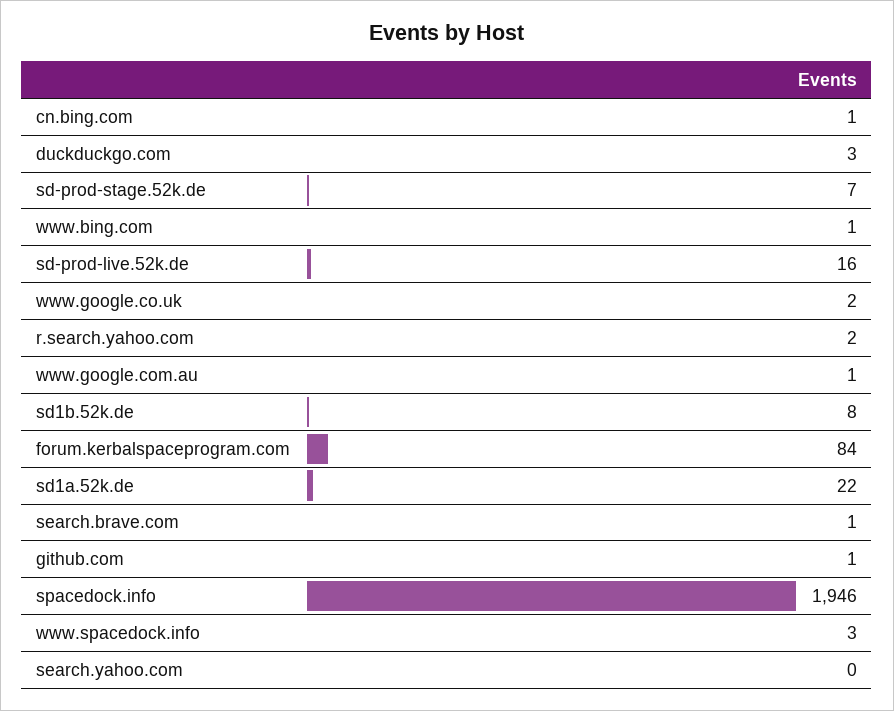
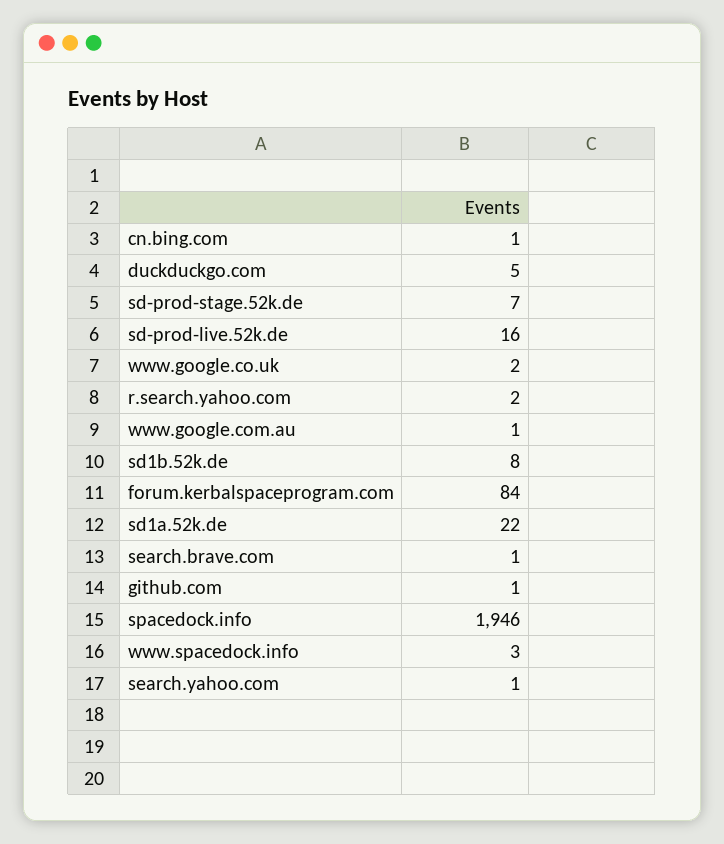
  {
    "cn.bing.com": 1,
-   "duckduckgo.com": 3,
+   "duckduckgo.com": 5,
    "sd-prod-stage.52k.de": 7,
-   "www.bing.com": 1,
    "sd-prod-live.52k.de": 16,
    "www.google.co.uk": 2,
    "r.search.yahoo.com": 2,
    "www.google.com.au": 1,
    "sd1b.52k.de": 8,
    "forum.kerbalspaceprogram.com": 84,
    "sd1a.52k.de": 22,
    "search.brave.com": 1,
    "github.com": 1,
    "spacedock.info": 1946,
    "www.spacedock.info": 3,
-   "search.yahoo.com": 0
+   "search.yahoo.com": 1
  }

